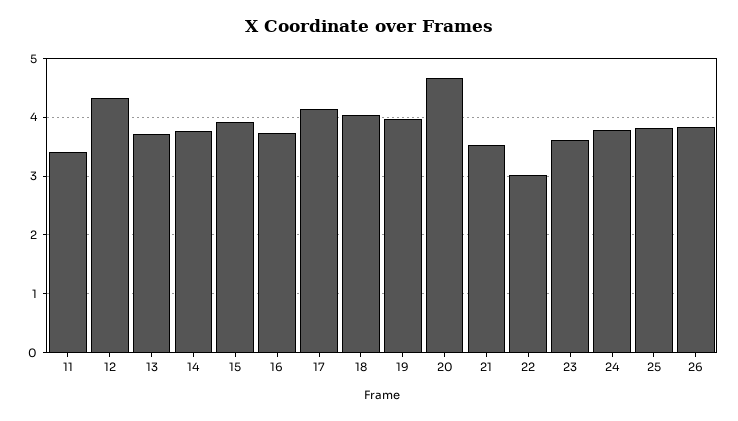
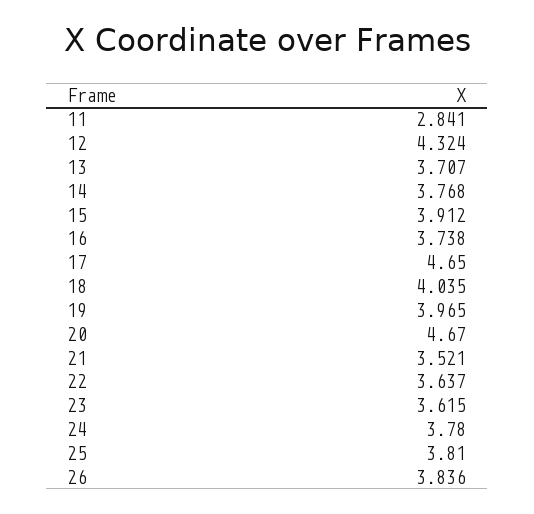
  {
-   "11": 3.4,
+   "11": 2.841,
    "12": 4.324,
    "13": 3.707,
    "14": 3.768,
    "15": 3.912,
    "16": 3.738,
-   "17": 4.2,
+   "17": 4.65,
    "18": 4.035,
    "19": 3.965,
    "20": 4.67,
    "21": 3.521,
-   "22": 3,
+   "22": 3.637,
    "23": 3.615,
    "24": 3.78,
    "25": 3.81,
    "26": 3.836
  }

